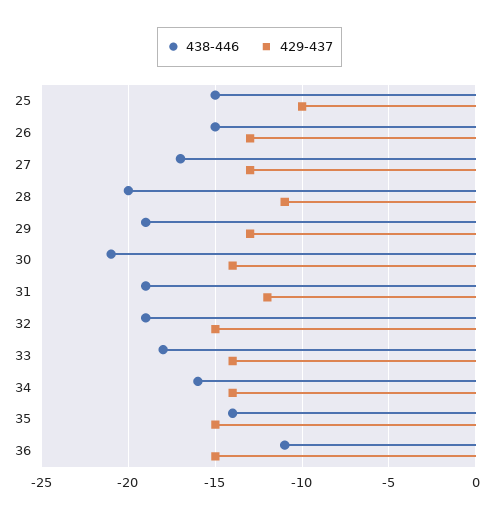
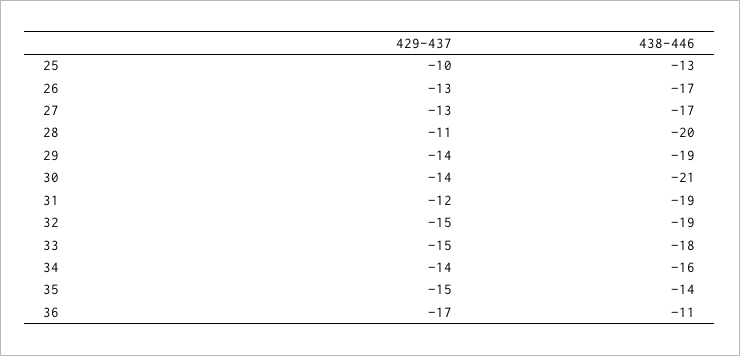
  {
    "438-446": {
-     "25": -15,
+     "25": -13,
-     "26": -15,
+     "26": -17,
      "27": -17,
      "28": -20,
      "29": -19,
      "30": -21,
      "31": -19,
      "32": -19,
      "33": -18,
      "34": -16,
      "35": -14,
      "36": -11
    },
    "429-437": {
      "25": -10,
      "26": -13,
      "27": -13,
      "28": -11,
-     "29": -13,
+     "29": -14,
      "30": -14,
      "31": -12,
      "32": -15,
-     "33": -14,
+     "33": -15,
      "34": -14,
      "35": -15,
-     "36": -15
+     "36": -17
    }
  }

